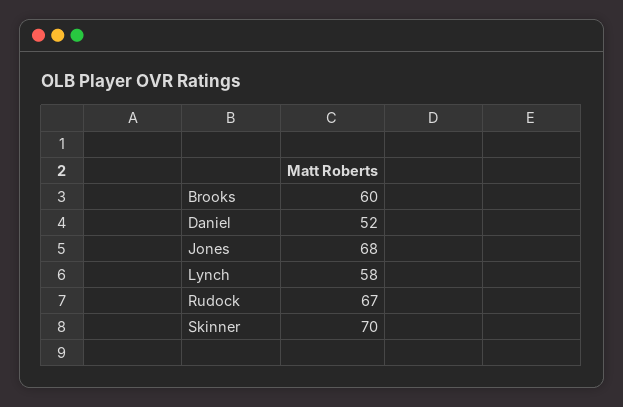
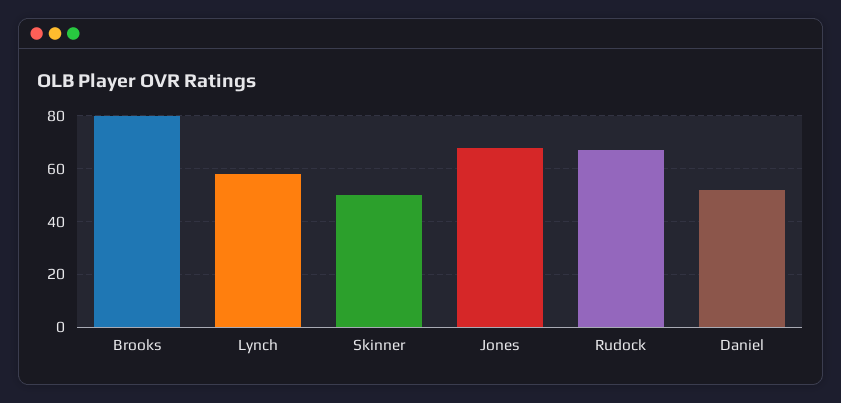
  {
-   "Brooks": 60,
+   "Brooks": 80,
    "Daniel": 52,
    "Jones": 68,
    "Lynch": 58,
    "Rudock": 67,
-   "Skinner": 70
+   "Skinner": 50
  }

